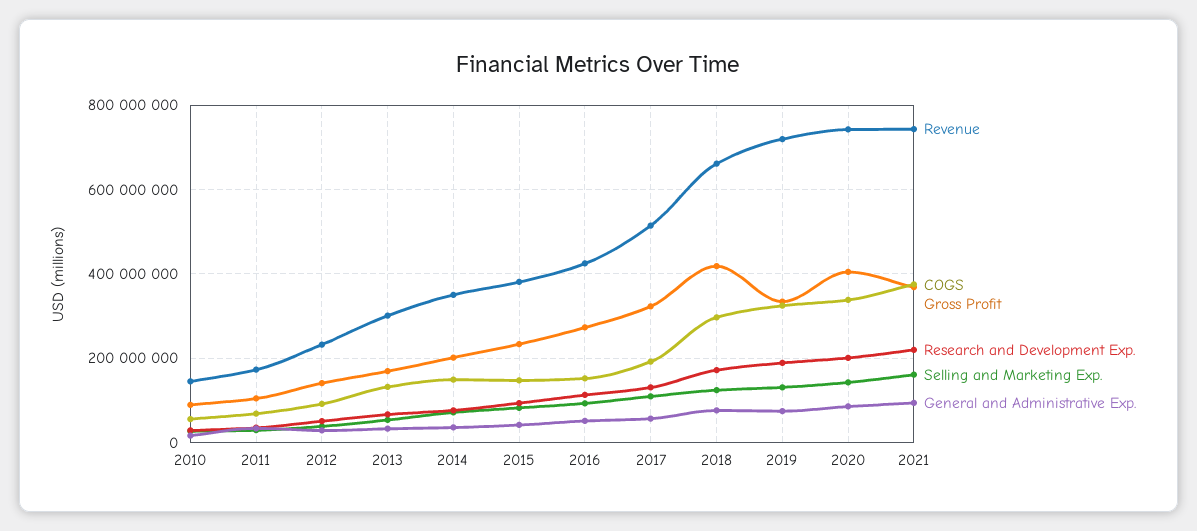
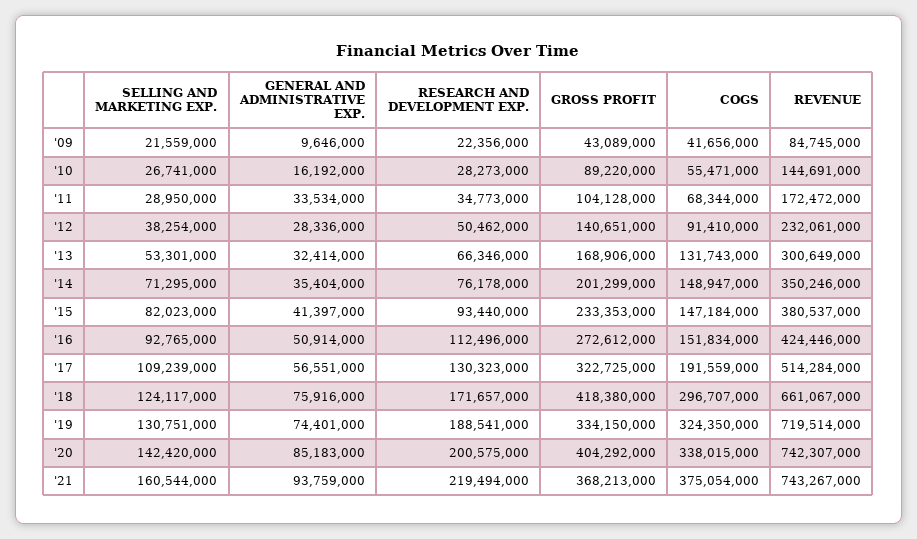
  {
    "Revenue": {
      "2010": 144691000,
      "2011": 172472000,
      "2012": 232061000,
      "2013": 300649000,
      "2014": 350246000,
      "2015": 380537000,
      "2016": 424446000,
      "2017": 514284000,
      "2018": 661067000,
      "2019": 719514000,
      "2020": 742307000,
-     "2021": 743267000
+     "2021": 743267000,
+     "'09": 84745000
    },
    "COGS": {
      "2010": 55471000,
      "2011": 68344000,
      "2012": 91410000,
      "2013": 131743000,
      "2014": 148947000,
      "2015": 147184000,
      "2016": 151834000,
      "2017": 191559000,
      "2018": 296707000,
      "2019": 324350000,
      "2020": 338015000,
-     "2021": 375054000
+     "2021": 375054000,
+     "'09": 41656000
    },
    "Gross Profit": {
      "2010": 89220000,
      "2011": 104128000,
      "2012": 140651000,
      "2013": 168906000,
      "2014": 201299000,
      "2015": 233353000,
      "2016": 272612000,
      "2017": 322725000,
      "2018": 418380000,
      "2019": 334150000,
      "2020": 404292000,
-     "2021": 368213000
+     "2021": 368213000,
+     "'09": 43089000
    },
    "Research and Development Exp.": {
      "2010": 28273000,
      "2011": 34773000,
      "2012": 50462000,
      "2013": 66346000,
      "2014": 76178000,
      "2015": 93440000,
      "2016": 112496000,
      "2017": 130323000,
      "2018": 171657000,
      "2019": 188541000,
      "2020": 200575000,
-     "2021": 219494000
+     "2021": 219494000,
+     "'09": 22356000
    },
    "Selling and Marketing Exp.": {
      "2010": 26741000,
      "2011": 28950000,
      "2012": 38254000,
      "2013": 53301000,
      "2014": 71295000,
      "2015": 82023000,
      "2016": 92765000,
      "2017": 109239000,
      "2018": 124117000,
      "2019": 130751000,
      "2020": 142420000,
-     "2021": 160544000
+     "2021": 160544000,
+     "'09": 21559000
    },
    "General and Administrative Exp.": {
      "2010": 16192000,
      "2011": 33534000,
      "2012": 28336000,
      "2013": 32414000,
      "2014": 35404000,
      "2015": 41397000,
      "2016": 50914000,
      "2017": 56551000,
      "2018": 75916000,
      "2019": 74401000,
      "2020": 85183000,
-     "2021": 93759000
+     "2021": 93759000,
+     "'09": 9646000
    }
  }

